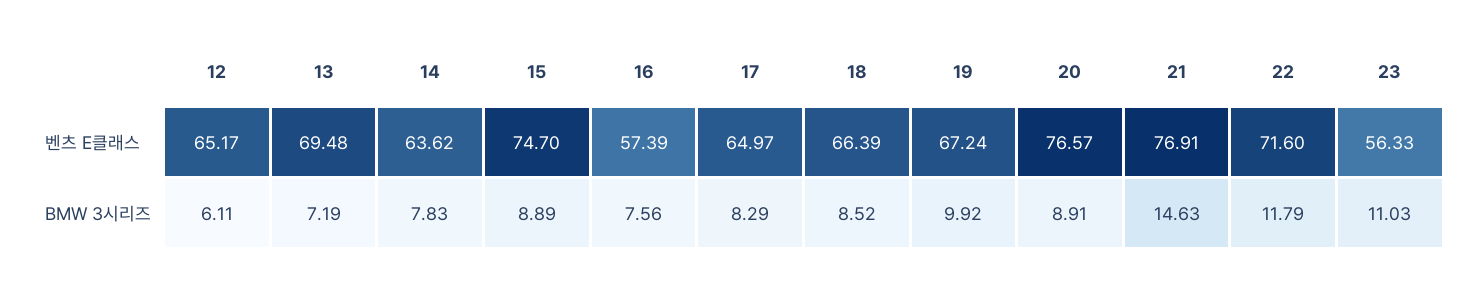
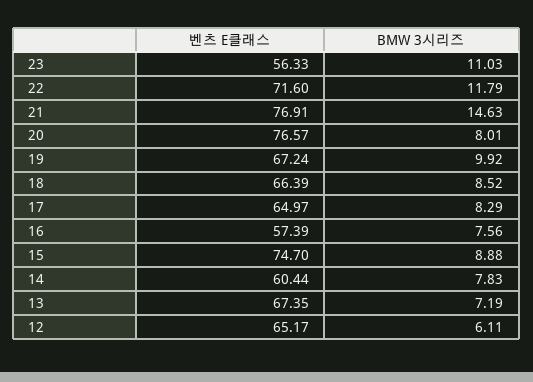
  {
    "12": {
      "벤츠 E클래스": 65.17,
      "BMW 3시리즈": 6.11
    },
    "13": {
-     "벤츠 E클래스": 69.48,
+     "벤츠 E클래스": 67.35,
      "BMW 3시리즈": 7.19
    },
    "14": {
-     "벤츠 E클래스": 63.62,
+     "벤츠 E클래스": 60.44,
      "BMW 3시리즈": 7.83
    },
    "15": {
      "벤츠 E클래스": 74.7,
-     "BMW 3시리즈": 8.89
+     "BMW 3시리즈": 8.88
    },
    "16": {
      "벤츠 E클래스": 57.39,
      "BMW 3시리즈": 7.56
    },
    "17": {
      "벤츠 E클래스": 64.97,
      "BMW 3시리즈": 8.29
    },
    "18": {
      "벤츠 E클래스": 66.39,
      "BMW 3시리즈": 8.52
    },
    "19": {
      "벤츠 E클래스": 67.24,
      "BMW 3시리즈": 9.92
    },
    "20": {
      "벤츠 E클래스": 76.57,
-     "BMW 3시리즈": 8.91
+     "BMW 3시리즈": 8.01
    },
    "21": {
      "벤츠 E클래스": 76.91,
      "BMW 3시리즈": 14.63
    },
    "22": {
      "벤츠 E클래스": 71.6,
      "BMW 3시리즈": 11.79
    },
    "23": {
      "벤츠 E클래스": 56.33,
      "BMW 3시리즈": 11.03
    }
  }

